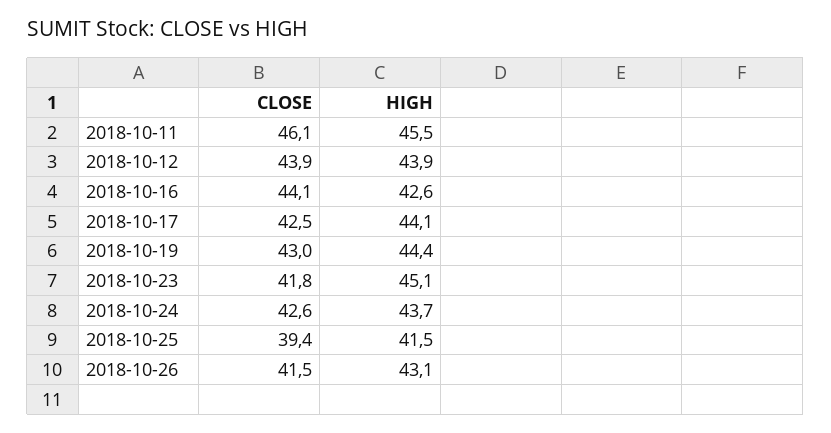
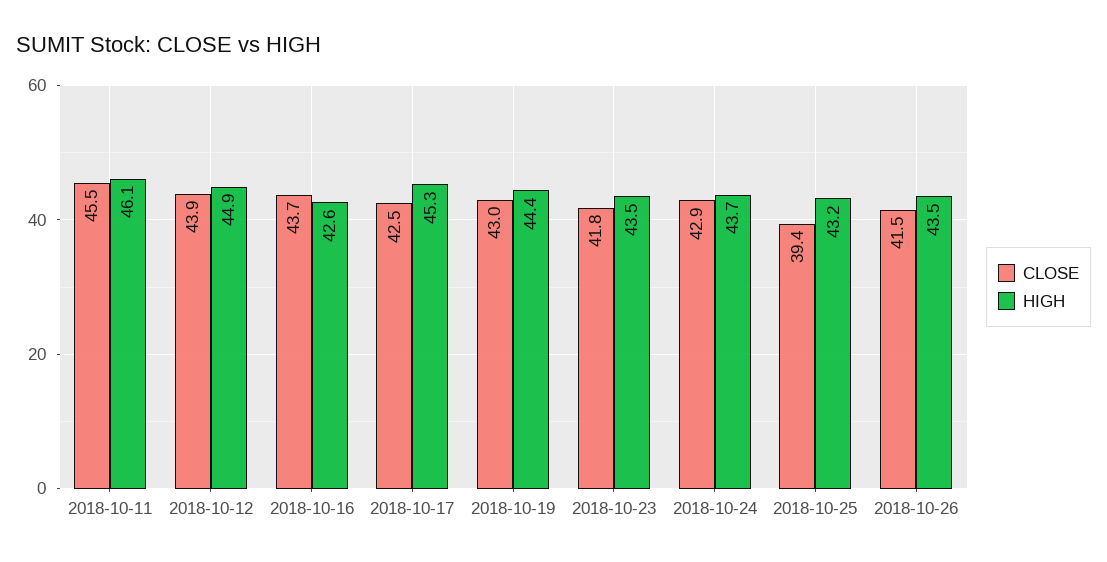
  {
    "CLOSE": {
-     "2018-10-11": 46.1,
+     "2018-10-11": 45.5,
      "2018-10-12": 43.9,
-     "2018-10-16": 44.1,
+     "2018-10-16": 43.7,
      "2018-10-17": 42.5,
      "2018-10-19": 43,
      "2018-10-23": 41.8,
-     "2018-10-24": 42.6,
+     "2018-10-24": 42.9,
      "2018-10-25": 39.4,
      "2018-10-26": 41.5
    },
    "HIGH": {
-     "2018-10-11": 45.5,
+     "2018-10-11": 46.1,
-     "2018-10-12": 43.9,
+     "2018-10-12": 44.9,
      "2018-10-16": 42.6,
-     "2018-10-17": 44.1,
+     "2018-10-17": 45.3,
      "2018-10-19": 44.4,
-     "2018-10-23": 45.1,
+     "2018-10-23": 43.5,
      "2018-10-24": 43.7,
-     "2018-10-25": 41.5,
+     "2018-10-25": 43.2,
-     "2018-10-26": 43.1
+     "2018-10-26": 43.5
    }
  }

